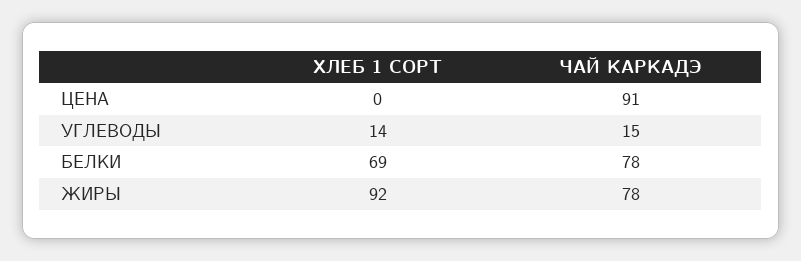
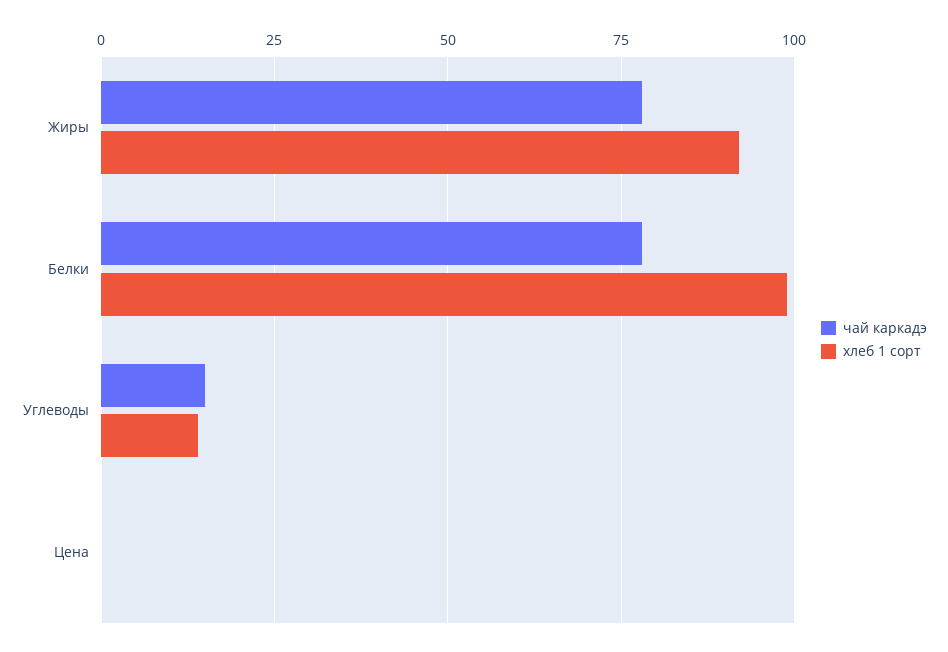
  {
    "ХЛЕБ 1 СОРТ": {
      "ЦЕНА": 0,
      "УГЛЕВОДЫ": 14,
-     "БЕЛКИ": 69,
+     "БЕЛКИ": 100,
      "ЖИРЫ": 92
    },
    "ЧАЙ КАРКАДЭ": {
-     "ЦЕНА": 91,
+     "ЦЕНА": 0,
      "УГЛЕВОДЫ": 15,
      "БЕЛКИ": 78,
      "ЖИРЫ": 78
    }
  }

